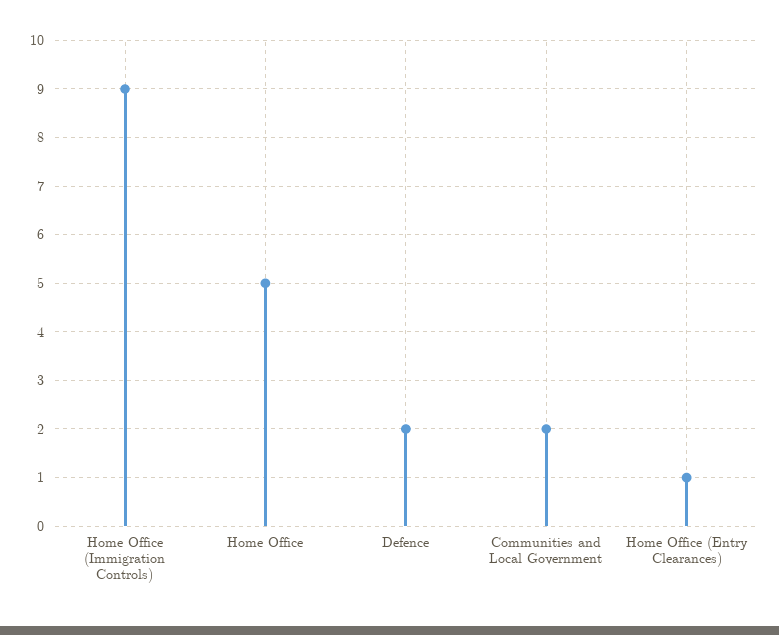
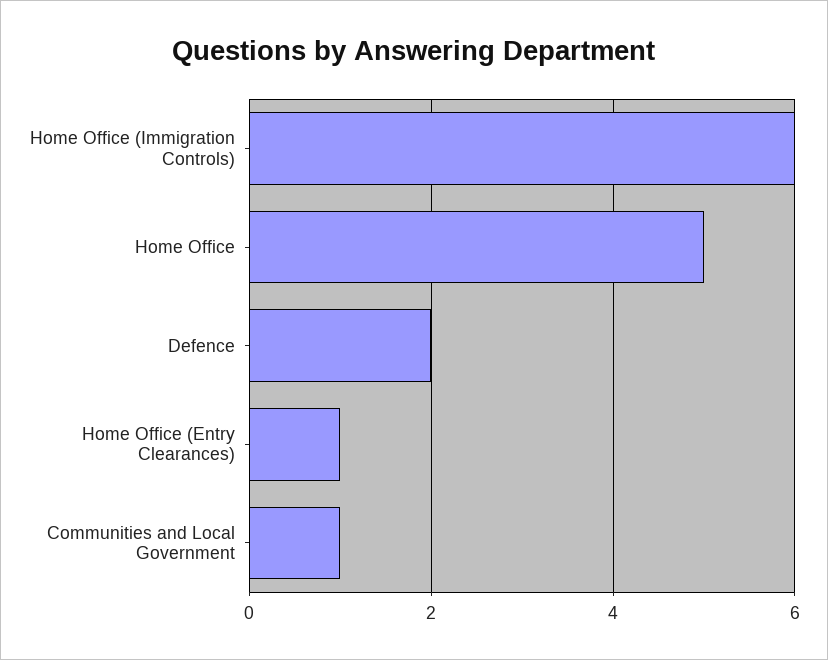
  {
-   "Home Office (Immigration Controls)": 9,
+   "Home Office (Immigration Controls)": 6,
    "Home Office": 5,
    "Defence": 2,
-   "Communities and Local Government": 2,
+   "Communities and Local Government": 1,
    "Home Office (Entry Clearances)": 1
  }

